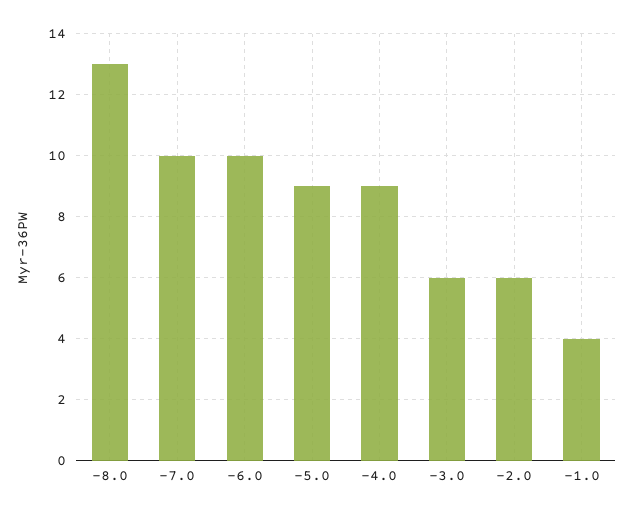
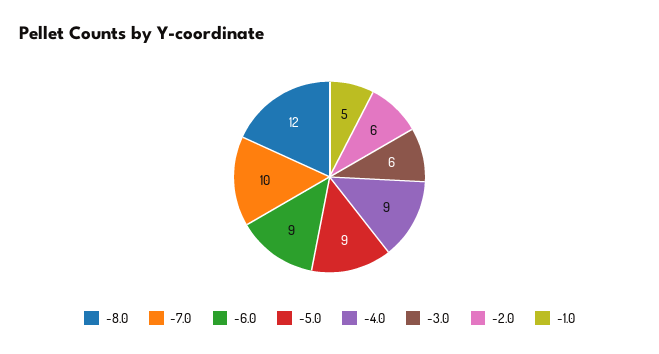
  {
-   "-8.0": 13,
+   "-8.0": 12,
    "-7.0": 10,
-   "-6.0": 10,
+   "-6.0": 9,
    "-5.0": 9,
    "-4.0": 9,
    "-3.0": 6,
    "-2.0": 6,
-   "-1.0": 4
+   "-1.0": 5
  }

